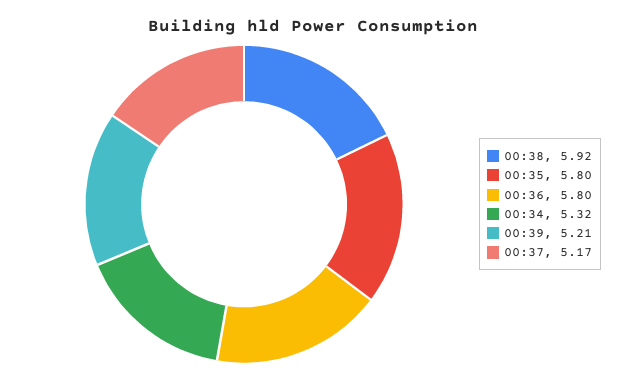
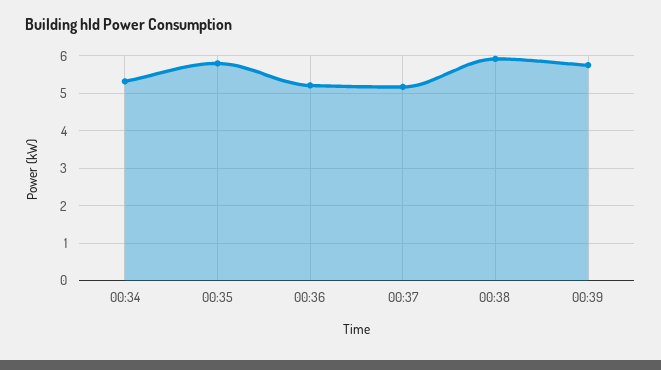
  {
    "00:38": 5.92,
    "00:35": 5.8,
-   "00:36": 5.8,
+   "00:36": 5.2,
    "00:34": 5.32,
-   "00:39": 5.21,
+   "00:39": 5.8,
    "00:37": 5.17
  }

